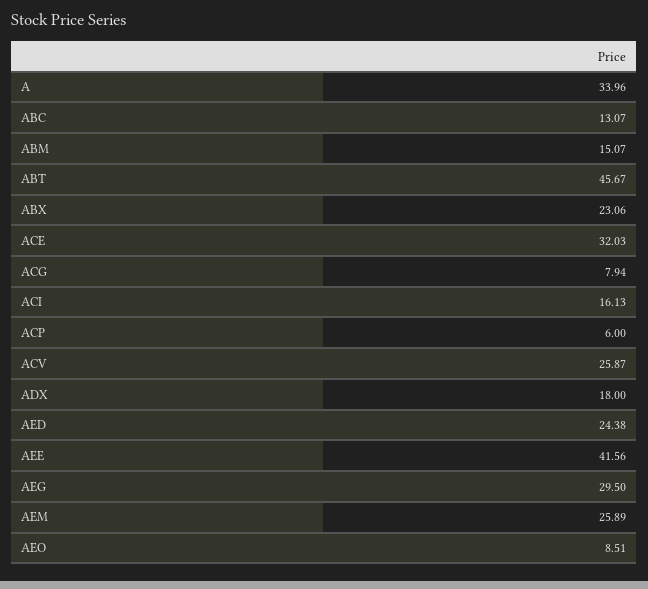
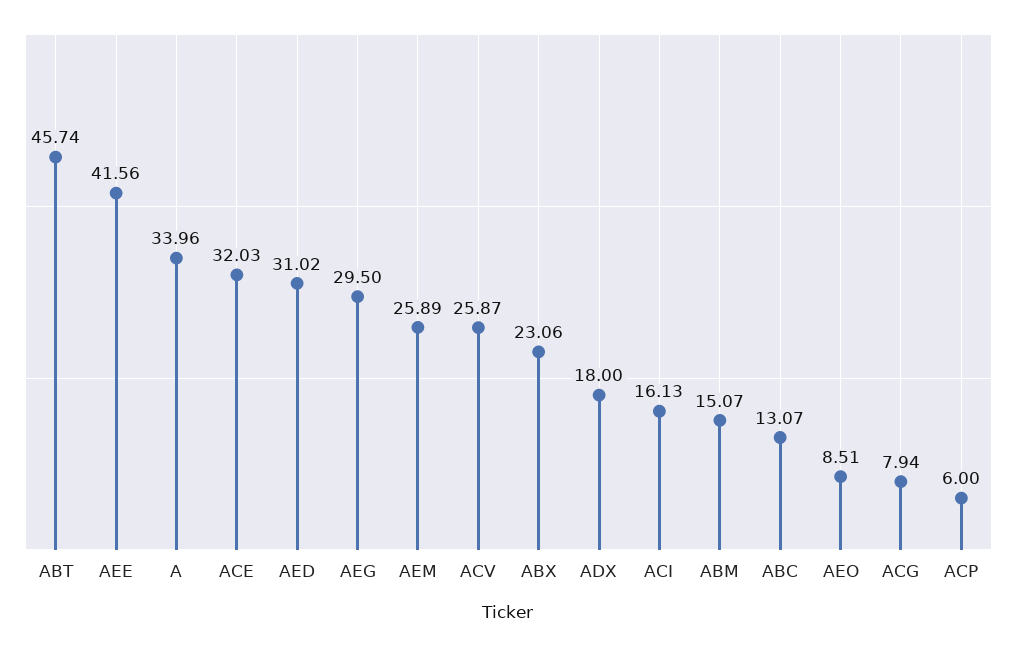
  {
    "A": 33.96,
    "ABC": 13.07,
    "ABM": 15.07,
-   "ABT": 45.67,
+   "ABT": 45.74,
    "ABX": 23.06,
    "ACE": 32.03,
    "ACG": 7.94,
    "ACI": 16.13,
    "ACP": 6,
    "ACV": 25.87,
    "ADX": 18,
-   "AED": 24.38,
+   "AED": 31.02,
    "AEE": 41.56,
    "AEG": 29.5,
    "AEM": 25.89,
    "AEO": 8.51
  }

